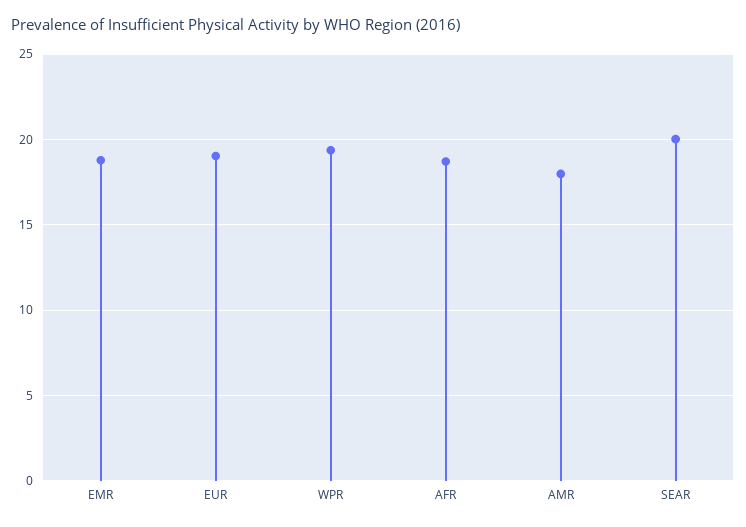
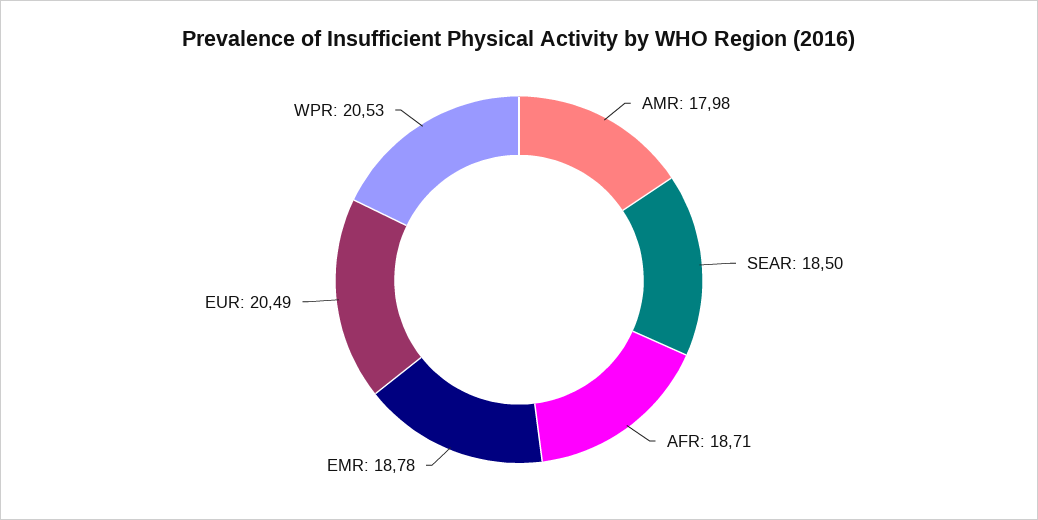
  {
    "EMR": 18.78,
-   "EUR": 19,
+   "EUR": 20.49,
-   "WPR": 19.5,
+   "WPR": 20.53,
    "AFR": 18.71,
    "AMR": 17.98,
-   "SEAR": 20
+   "SEAR": 18.5
  }

